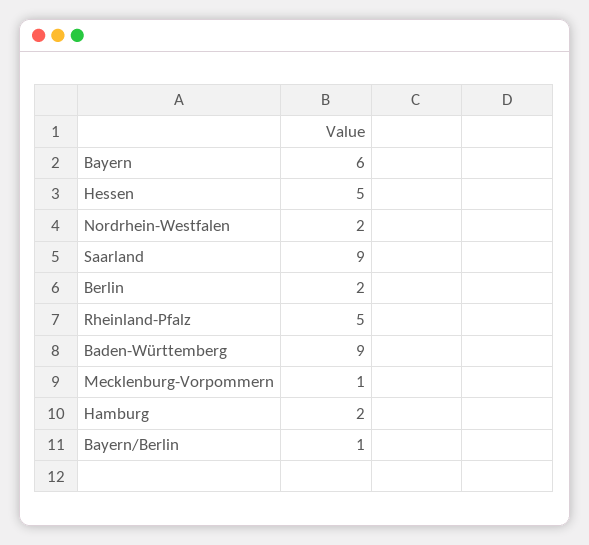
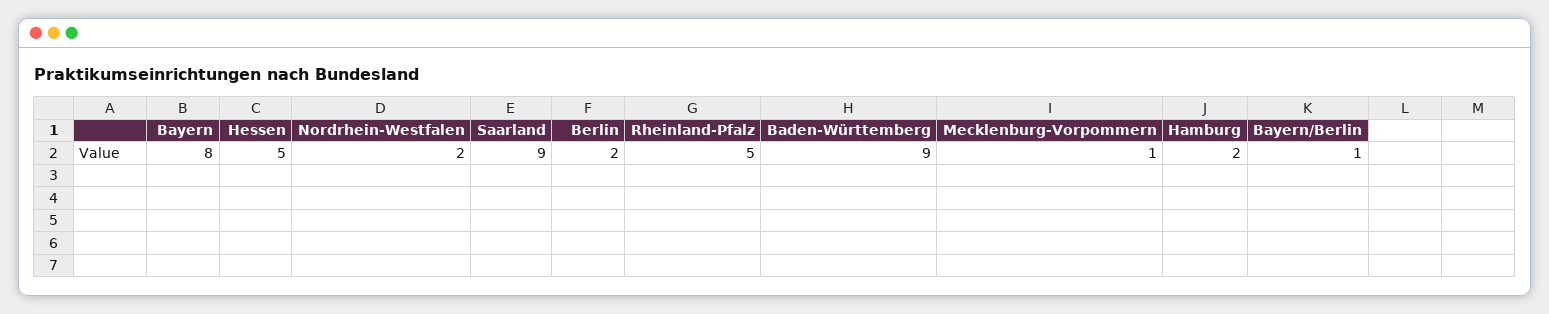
  {
-   "Bayern": 6,
+   "Bayern": 8,
    "Hessen": 5,
    "Nordrhein-Westfalen": 2,
    "Saarland": 9,
    "Berlin": 2,
    "Rheinland-Pfalz": 5,
    "Baden-Württemberg": 9,
    "Mecklenburg-Vorpommern": 1,
    "Hamburg": 2,
    "Bayern/Berlin": 1
  }

